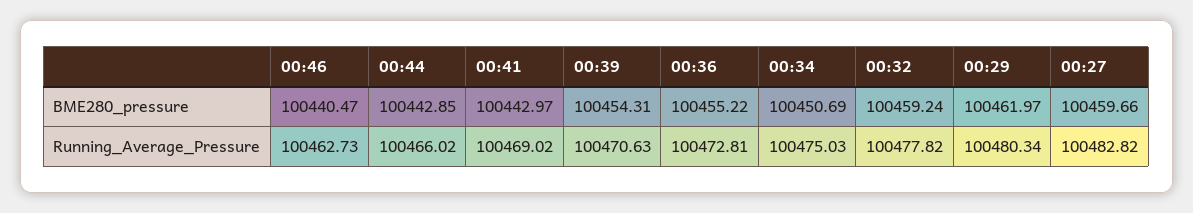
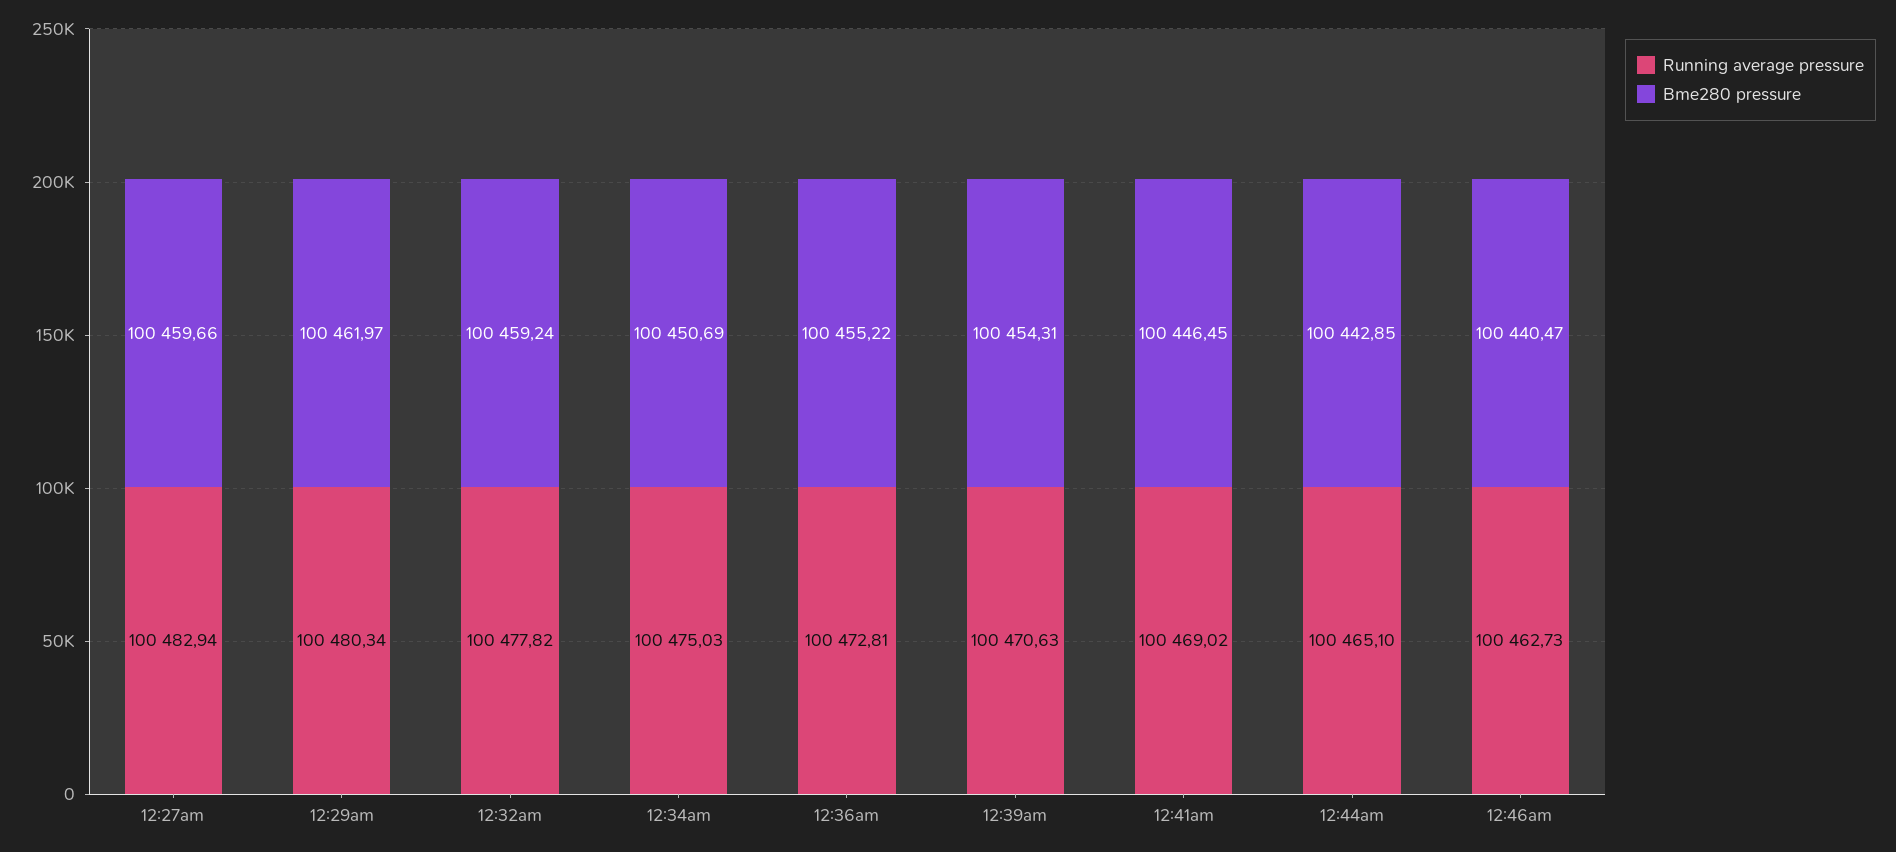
  {
    "BME280_pressure": {
      "00:46": 100440.47,
      "00:44": 100442.85,
-     "00:41": 100442.97,
+     "00:41": 100446.45,
      "00:39": 100454.31,
      "00:36": 100455.22,
      "00:34": 100450.69,
      "00:32": 100459.24,
      "00:29": 100461.97,
      "00:27": 100459.66
    },
    "Running_Average_Pressure": {
      "00:46": 100462.73,
-     "00:44": 100466.02,
+     "00:44": 100465.1,
      "00:41": 100469.02,
      "00:39": 100470.63,
      "00:36": 100472.81,
      "00:34": 100475.03,
      "00:32": 100477.82,
      "00:29": 100480.34,
-     "00:27": 100482.82
+     "00:27": 100482.94
    }
  }

